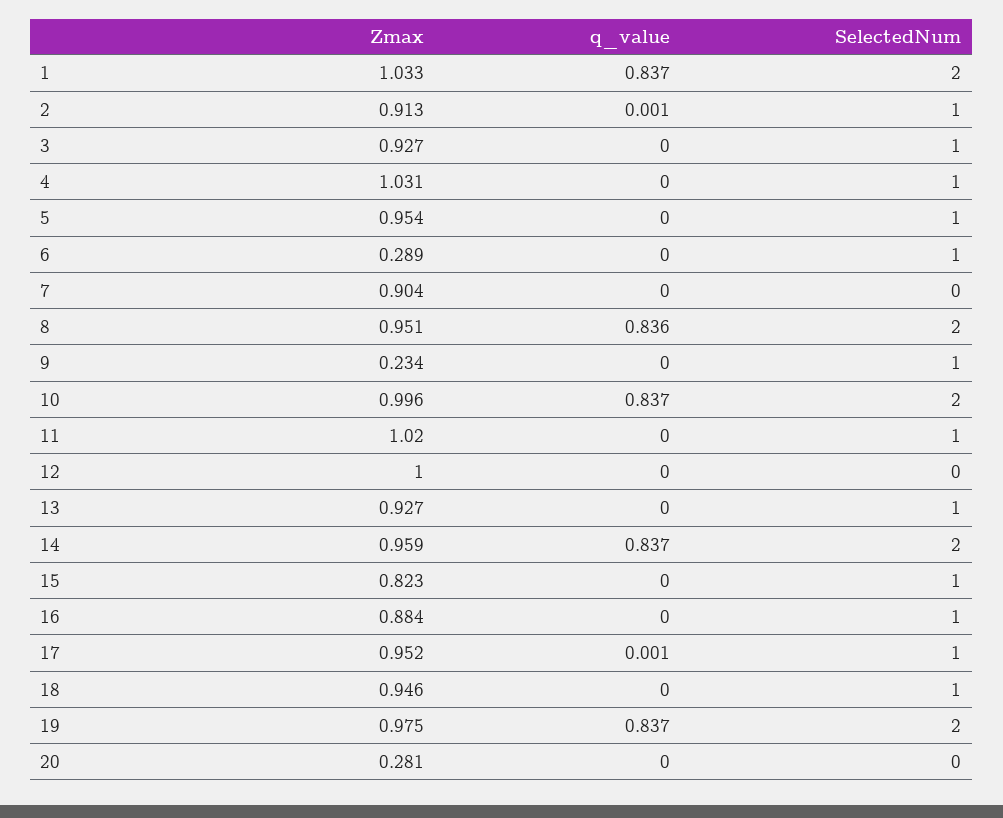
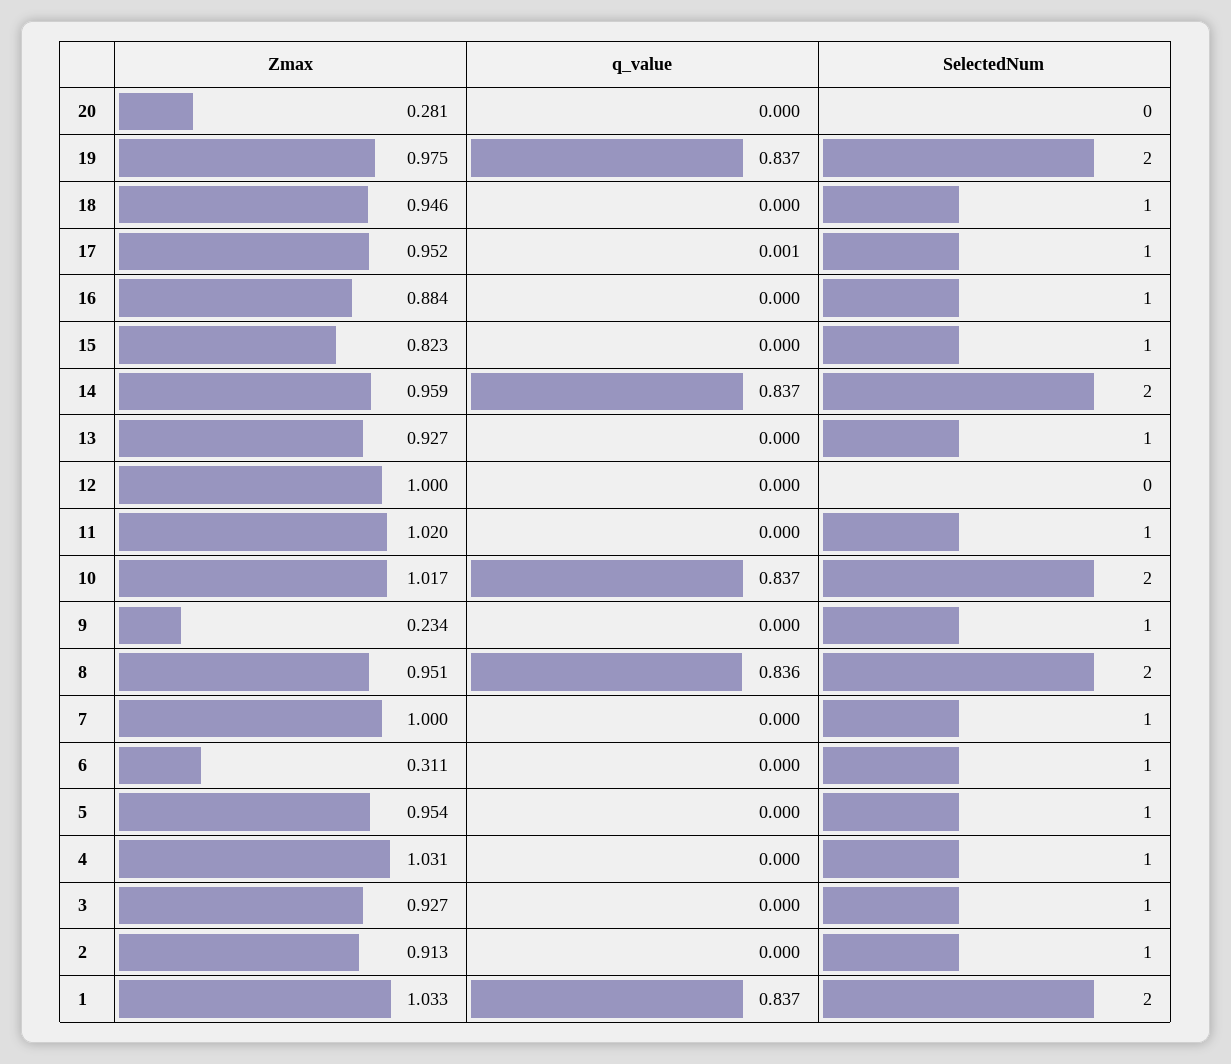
  {
    "Zmax": {
      "1": 1.033,
      "2": 0.913,
      "3": 0.927,
      "4": 1.031,
      "5": 0.954,
-     "6": 0.289,
+     "6": 0.311,
-     "7": 0.904,
+     "7": 1,
      "8": 0.951,
      "9": 0.234,
-     "10": 0.996,
+     "10": 1.017,
      "11": 1.02,
      "12": 1,
      "13": 0.927,
      "14": 0.959,
      "15": 0.823,
      "16": 0.884,
      "17": 0.952,
      "18": 0.946,
      "19": 0.975,
      "20": 0.281
    },
    "q_value": {
      "1": 0.837,
-     "2": 0.001,
+     "2": 0,
      "3": 0,
      "4": 0,
      "5": 0,
      "6": 0,
      "7": 0,
      "8": 0.836,
      "9": 0,
      "10": 0.837,
      "11": 0,
      "12": 0,
      "13": 0,
      "14": 0.837,
      "15": 0,
      "16": 0,
      "17": 0.001,
      "18": 0,
      "19": 0.837,
      "20": 0
    },
    "SelectedNum": {
      "1": 2,
      "2": 1,
      "3": 1,
      "4": 1,
      "5": 1,
      "6": 1,
-     "7": 0,
+     "7": 1,
      "8": 2,
      "9": 1,
      "10": 2,
      "11": 1,
      "12": 0,
      "13": 1,
      "14": 2,
      "15": 1,
      "16": 1,
      "17": 1,
      "18": 1,
      "19": 2,
      "20": 0
    }
  }

